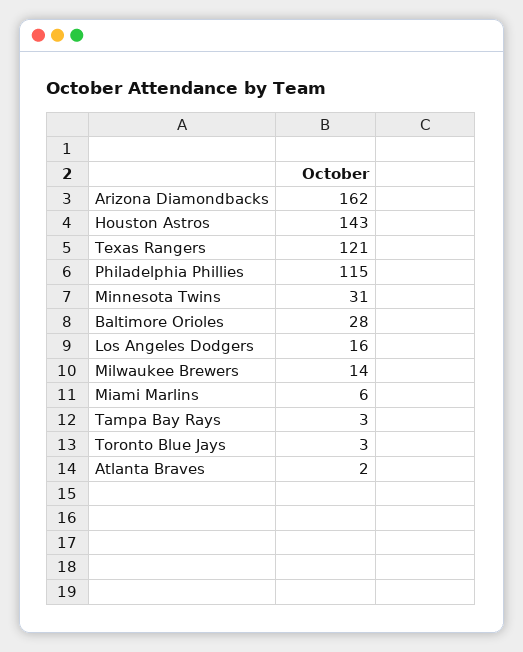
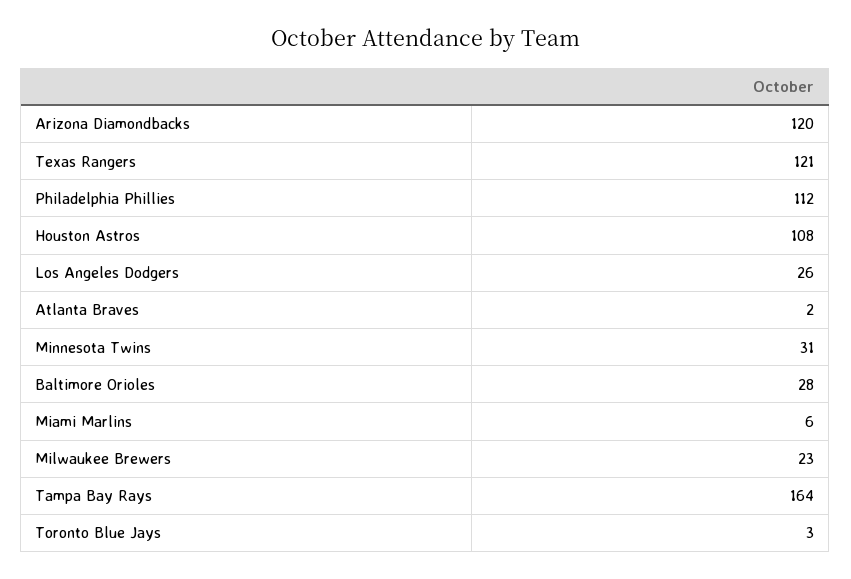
  {
-   "Arizona Diamondbacks": 162,
+   "Arizona Diamondbacks": 120,
-   "Houston Astros": 143,
+   "Houston Astros": 108,
    "Texas Rangers": 121,
-   "Philadelphia Phillies": 115,
+   "Philadelphia Phillies": 112,
    "Minnesota Twins": 31,
    "Baltimore Orioles": 28,
-   "Los Angeles Dodgers": 16,
+   "Los Angeles Dodgers": 26,
-   "Milwaukee Brewers": 14,
+   "Milwaukee Brewers": 23,
    "Miami Marlins": 6,
-   "Tampa Bay Rays": 3,
+   "Tampa Bay Rays": 164,
    "Toronto Blue Jays": 3,
    "Atlanta Braves": 2
  }

